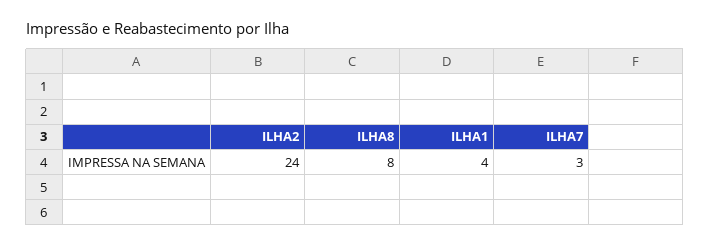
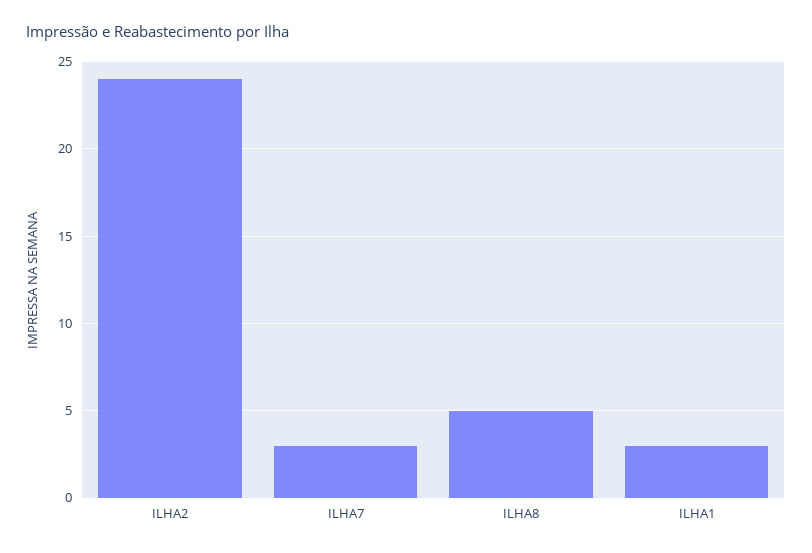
  {
    "ILHA2": 24,
-   "ILHA8": 8,
+   "ILHA8": 5,
-   "ILHA1": 4,
+   "ILHA1": 3,
    "ILHA7": 3
  }

